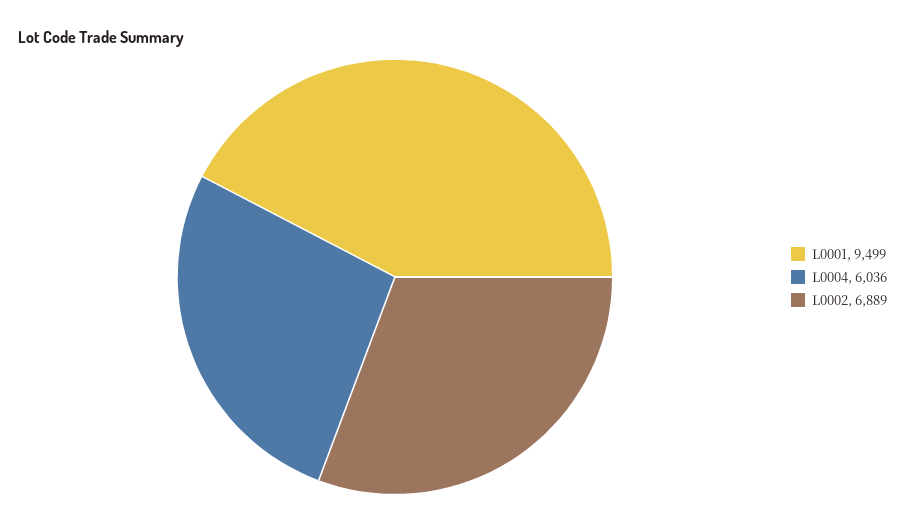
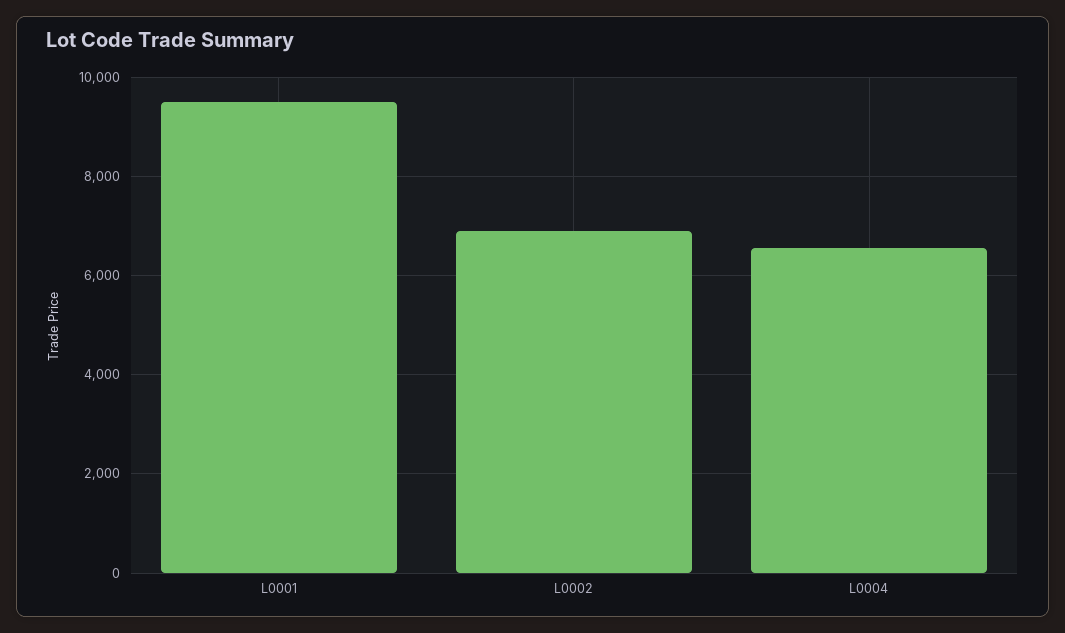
  {
    "L0001": 9499,
-   "L0004": 6036,
+   "L0004": 6600,
    "L0002": 6889
  }

